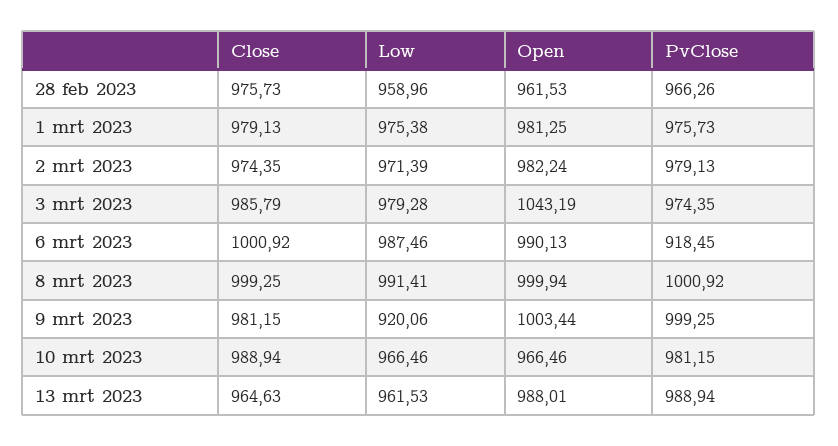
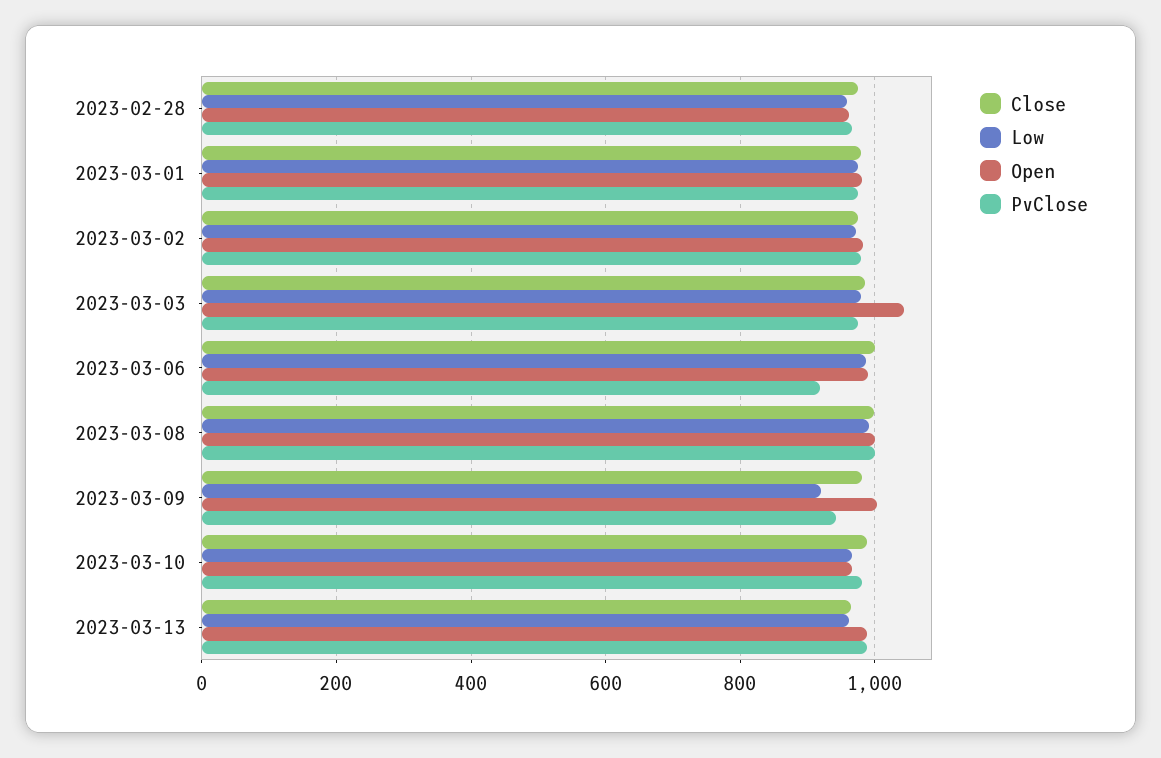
  {
    "Close": {
      "28 feb 2023": 975.73,
      "1 mrt 2023": 979.13,
      "2 mrt 2023": 974.35,
      "3 mrt 2023": 985.79,
      "6 mrt 2023": 1000.92,
      "8 mrt 2023": 999.25,
      "9 mrt 2023": 981.15,
      "10 mrt 2023": 988.94,
      "13 mrt 2023": 964.63
    },
    "Low": {
      "28 feb 2023": 958.96,
      "1 mrt 2023": 975.38,
      "2 mrt 2023": 971.39,
      "3 mrt 2023": 979.28,
      "6 mrt 2023": 987.46,
      "8 mrt 2023": 991.41,
      "9 mrt 2023": 920.06,
      "10 mrt 2023": 966.46,
      "13 mrt 2023": 961.53
    },
    "Open": {
      "28 feb 2023": 961.53,
      "1 mrt 2023": 981.25,
      "2 mrt 2023": 982.24,
      "3 mrt 2023": 1043.19,
      "6 mrt 2023": 990.13,
      "8 mrt 2023": 999.94,
      "9 mrt 2023": 1003.44,
      "10 mrt 2023": 966.46,
      "13 mrt 2023": 988.01
    },
    "PvClose": {
      "28 feb 2023": 966.26,
      "1 mrt 2023": 975.73,
      "2 mrt 2023": 979.13,
      "3 mrt 2023": 974.35,
      "6 mrt 2023": 918.45,
      "8 mrt 2023": 1000.92,
-     "9 mrt 2023": 999.25,
+     "9 mrt 2023": 940,
      "10 mrt 2023": 981.15,
      "13 mrt 2023": 988.94
    }
  }

